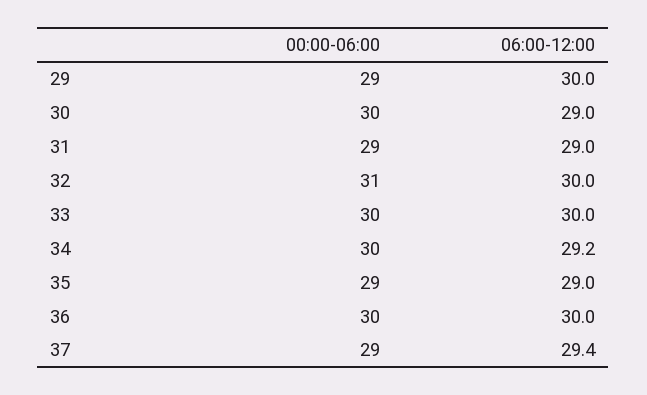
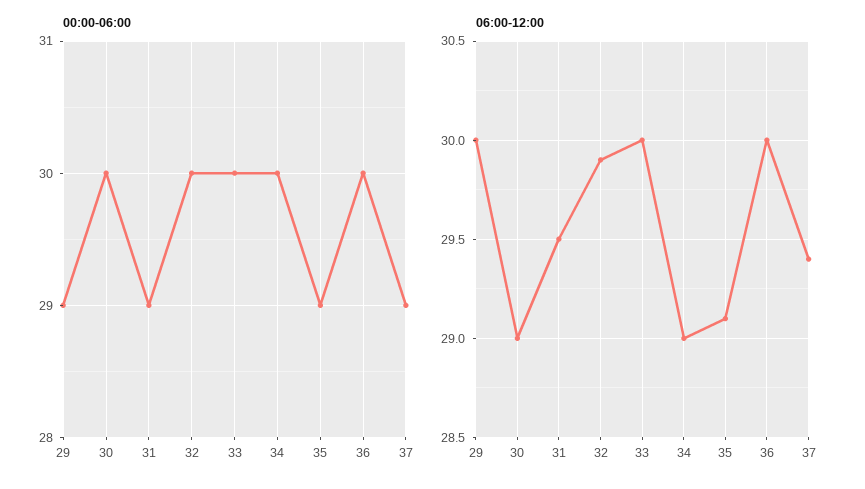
  {
    "00:00-06:00": {
      "29": 29,
      "30": 30,
      "31": 29,
-     "32": 31,
+     "32": 30,
      "33": 30,
      "34": 30,
      "35": 29,
      "36": 30,
      "37": 29
    },
    "06:00-12:00": {
      "29": 30,
      "30": 29,
-     "31": 29,
+     "31": 29.5,
-     "32": 30,
+     "32": 29.9,
      "33": 30,
-     "34": 29.2,
+     "34": 29,
-     "35": 29,
+     "35": 29.1,
      "36": 30,
      "37": 29.4
    }
  }

